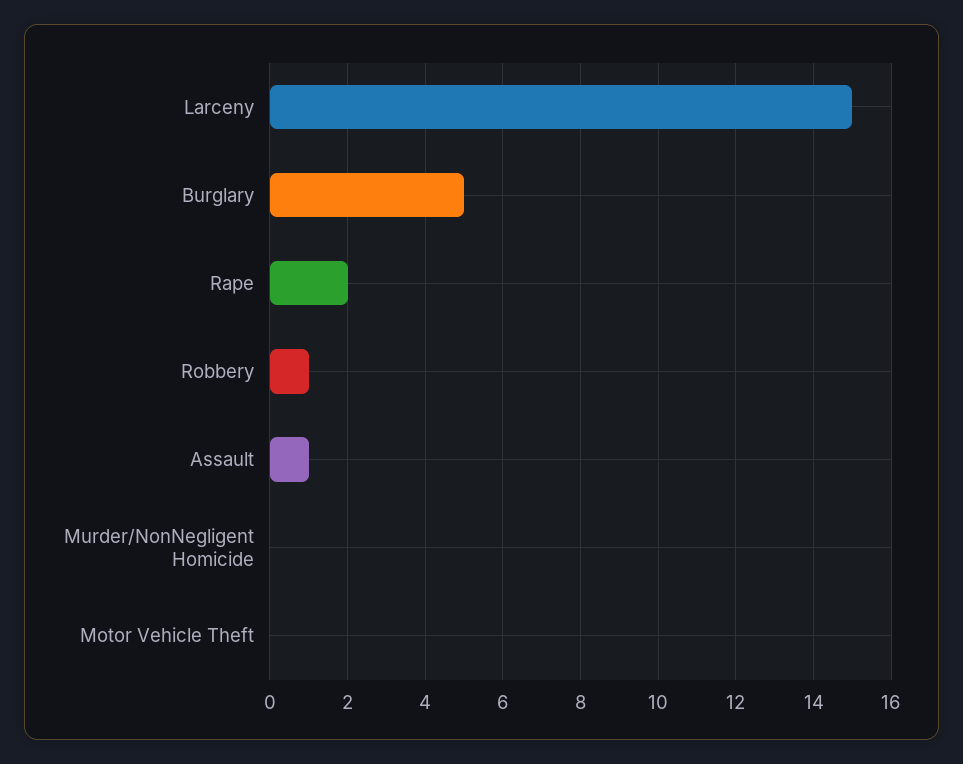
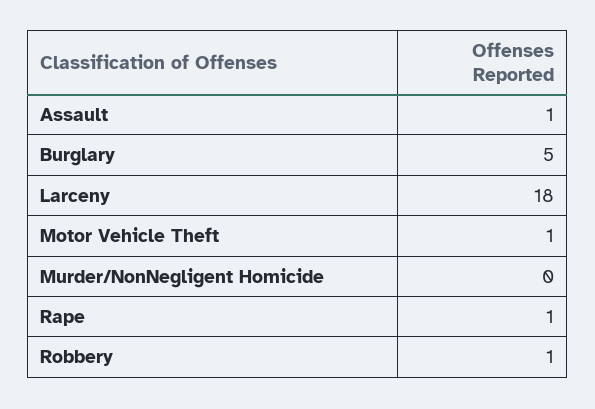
  {
-   "Larceny": 15,
+   "Larceny": 18,
    "Burglary": 5,
-   "Rape": 2,
+   "Rape": 1,
    "Robbery": 1,
    "Assault": 1,
    "Murder/NonNegligent Homicide": 0,
-   "Motor Vehicle Theft": 0
+   "Motor Vehicle Theft": 1
  }

